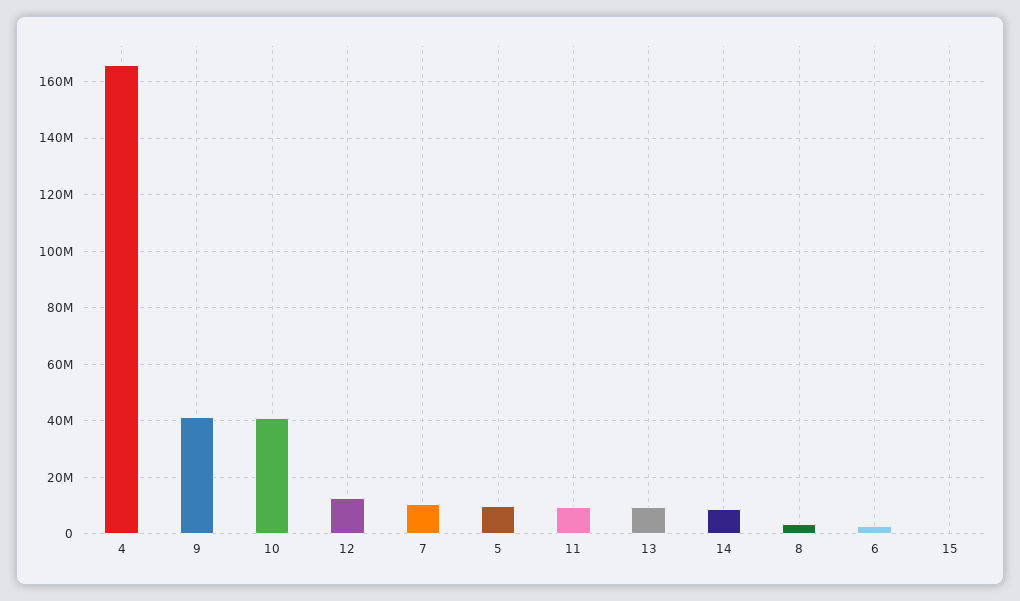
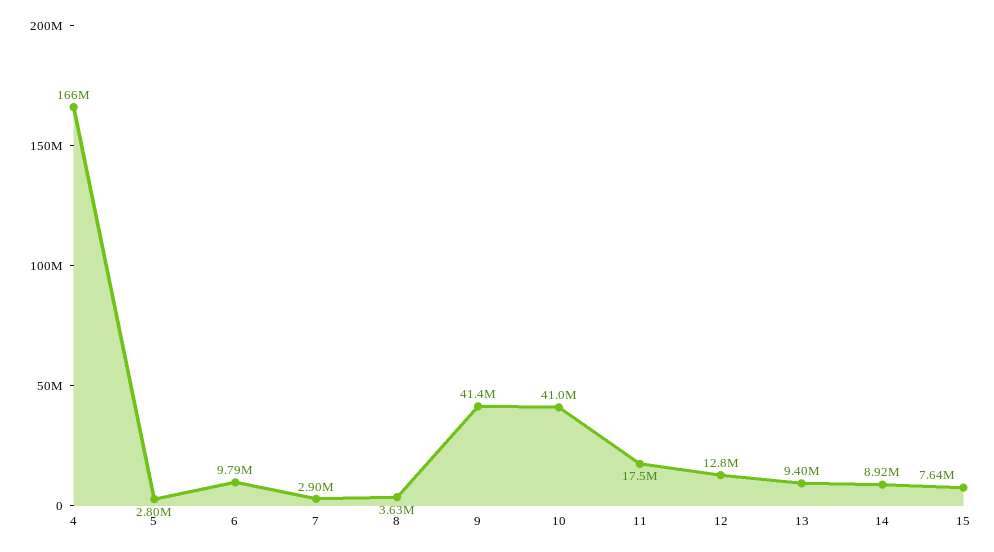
  {
    "4": 166000000,
    "9": 41400000,
    "10": 41000000,
    "12": 12800000,
-   "7": 10000000,
+   "7": 2900000,
-   "5": 10000000,
+   "5": 2800000,
-   "11": 10000000,
+   "11": 17500000,
    "13": 9400000,
    "14": 8920000,
    "8": 3630000,
-   "6": 2500000,
+   "6": 9790000,
-   "15": 0
+   "15": 7640000
  }

